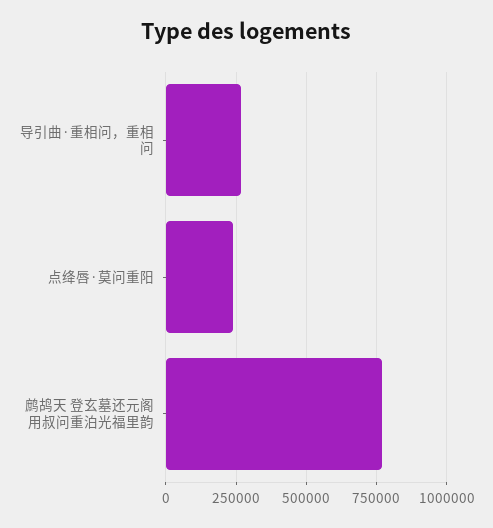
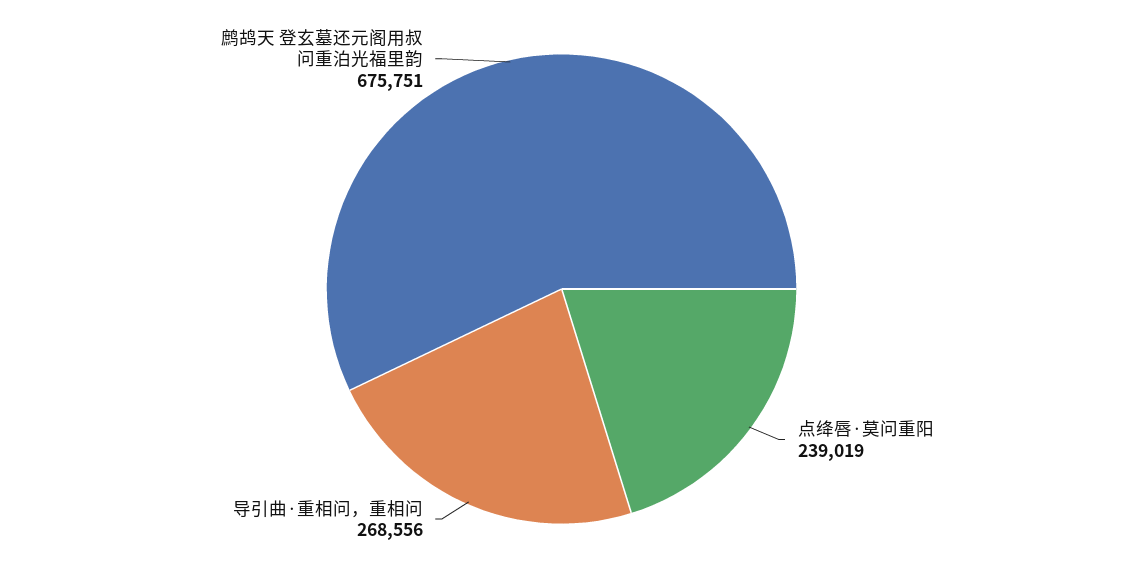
  {
    "导引曲·重相问，重相问": 268556,
    "点绛唇·莫问重阳": 239019,
-   "鹧鸪天 登玄墓还元阁用叔问重泊光福里韵": 775000
+   "鹧鸪天 登玄墓还元阁用叔问重泊光福里韵": 675751
  }

